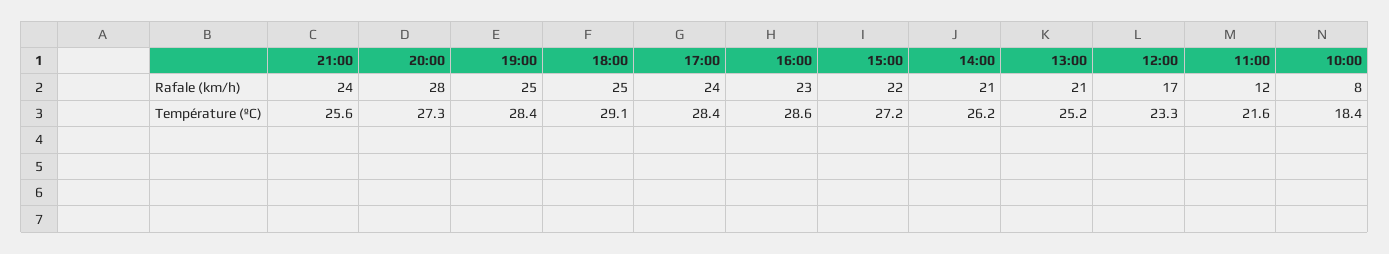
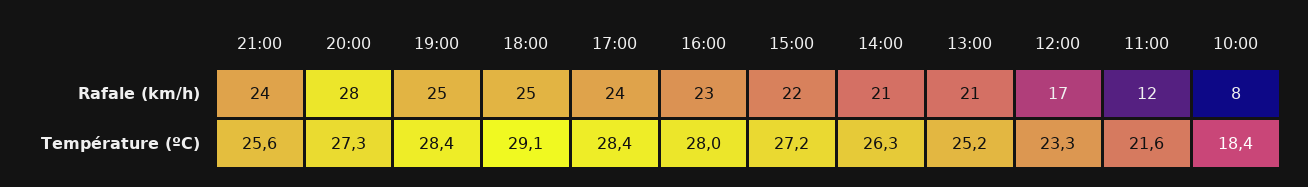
  {
    "21:00": {
      "Rafale (km/h)": 24,
      "Température (ºC)": 25.6
    },
    "20:00": {
      "Rafale (km/h)": 28,
      "Température (ºC)": 27.3
    },
    "19:00": {
      "Rafale (km/h)": 25,
      "Température (ºC)": 28.4
    },
    "18:00": {
      "Rafale (km/h)": 25,
      "Température (ºC)": 29.1
    },
    "17:00": {
      "Rafale (km/h)": 24,
      "Température (ºC)": 28.4
    },
    "16:00": {
      "Rafale (km/h)": 23,
-     "Température (ºC)": 28.6
+     "Température (ºC)": 28
    },
    "15:00": {
      "Rafale (km/h)": 22,
      "Température (ºC)": 27.2
    },
    "14:00": {
      "Rafale (km/h)": 21,
-     "Température (ºC)": 26.2
+     "Température (ºC)": 26.3
    },
    "13:00": {
      "Rafale (km/h)": 21,
      "Température (ºC)": 25.2
    },
    "12:00": {
      "Rafale (km/h)": 17,
      "Température (ºC)": 23.3
    },
    "11:00": {
      "Rafale (km/h)": 12,
      "Température (ºC)": 21.6
    },
    "10:00": {
      "Rafale (km/h)": 8,
      "Température (ºC)": 18.4
    }
  }

